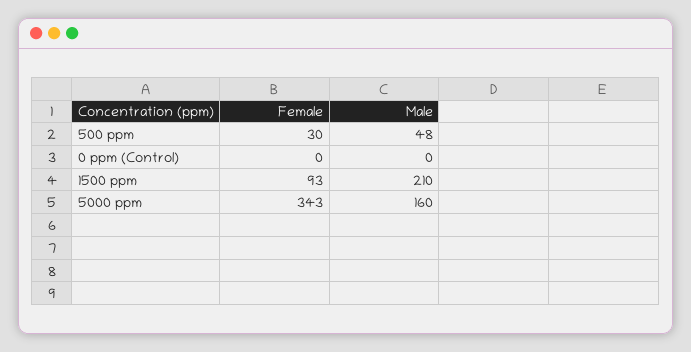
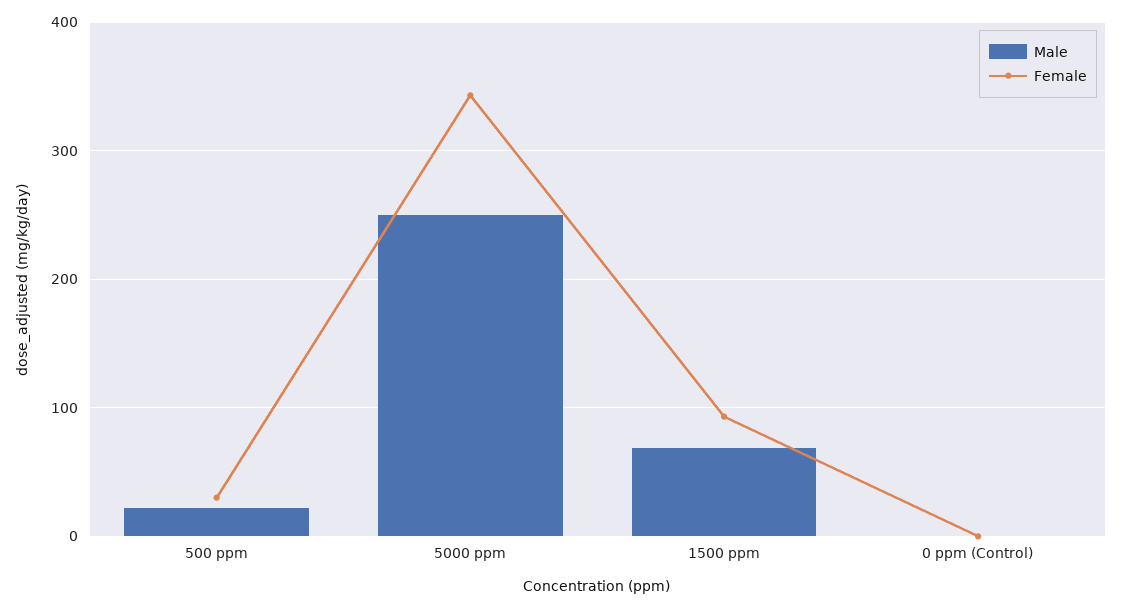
  {
    "Female": {
      "500 ppm": 30,
      "0 ppm (Control)": 0,
      "1500 ppm": 93,
      "5000 ppm": 343
    },
    "Male": {
-     "500 ppm": 48,
+     "500 ppm": 20,
      "0 ppm (Control)": 0,
-     "1500 ppm": 210,
+     "1500 ppm": 70,
-     "5000 ppm": 160
+     "5000 ppm": 250
    }
  }

